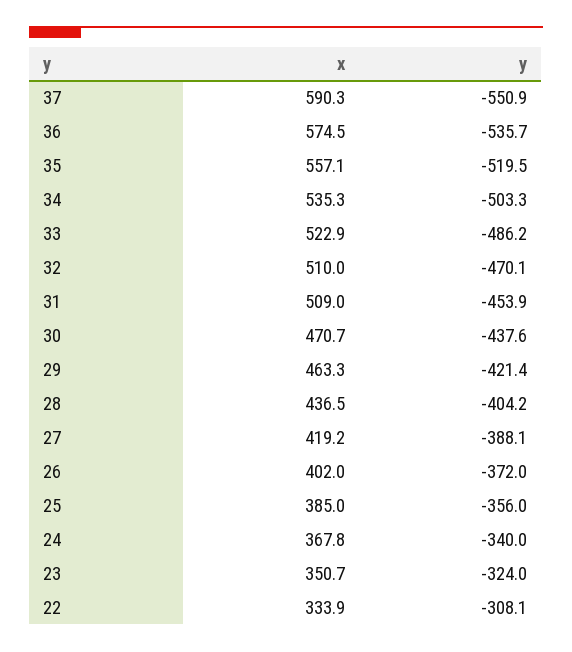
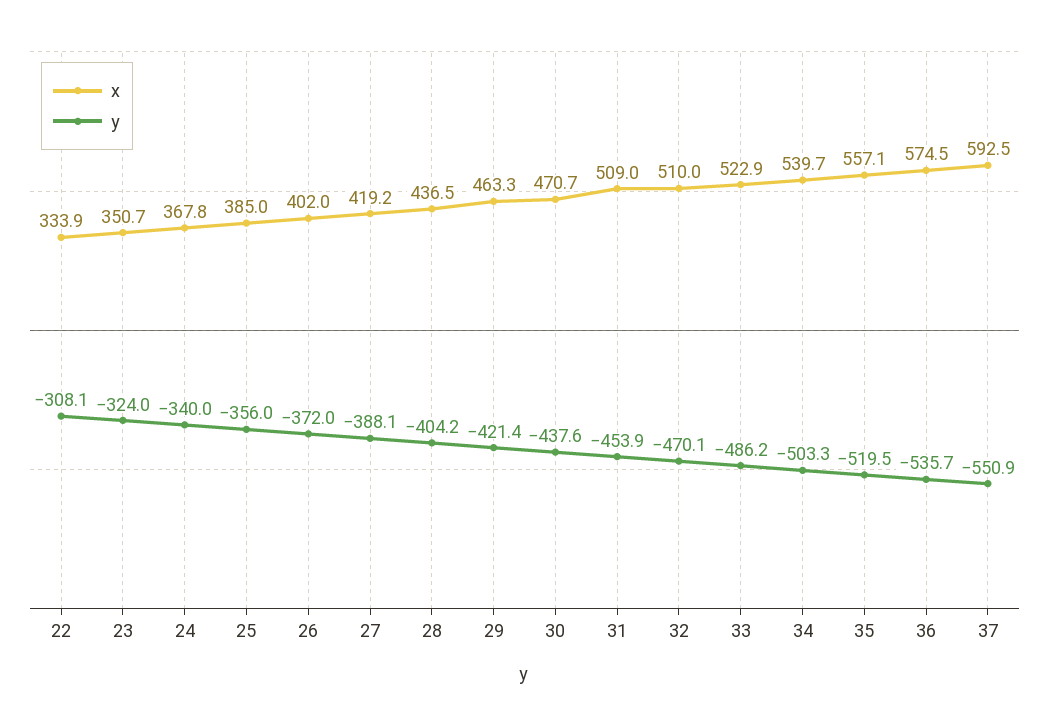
  {
    "x": {
-     "37": 590.3,
+     "37": 592.5,
      "36": 574.5,
      "35": 557.1,
-     "34": 535.3,
+     "34": 539.7,
      "33": 522.9,
      "32": 510,
      "31": 509,
      "30": 470.7,
      "29": 463.3,
      "28": 436.5,
      "27": 419.2,
      "26": 402,
      "25": 385,
      "24": 367.8,
      "23": 350.7,
      "22": 333.9
    },
    "y": {
      "37": -550.9,
      "36": -535.7,
      "35": -519.5,
      "34": -503.3,
      "33": -486.2,
      "32": -470.1,
      "31": -453.9,
      "30": -437.6,
      "29": -421.4,
      "28": -404.2,
      "27": -388.1,
      "26": -372,
      "25": -356,
      "24": -340,
      "23": -324,
      "22": -308.1
    }
  }

